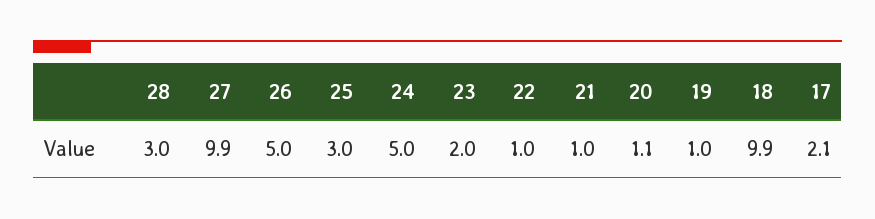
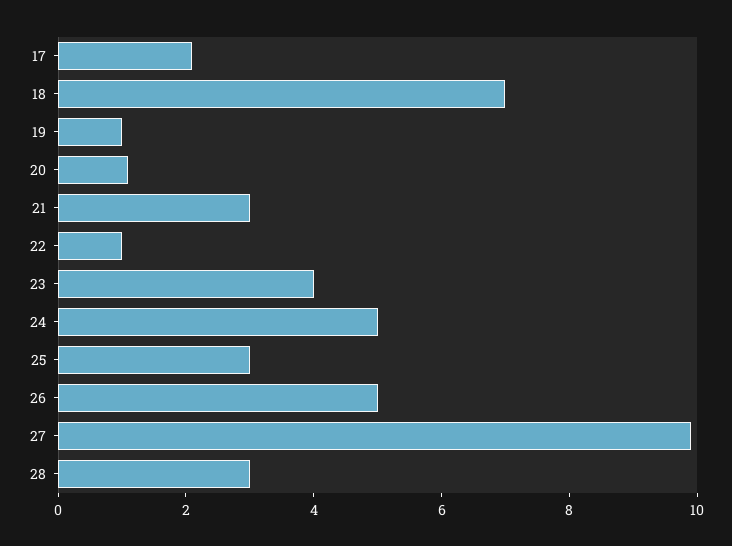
  {
    "28": 3,
    "27": 9.9,
    "26": 5,
    "25": 3,
    "24": 5,
-   "23": 2,
+   "23": 4,
    "22": 1,
-   "21": 1,
+   "21": 3,
    "20": 1.1,
    "19": 1,
-   "18": 9.9,
+   "18": 7,
    "17": 2.1
  }

